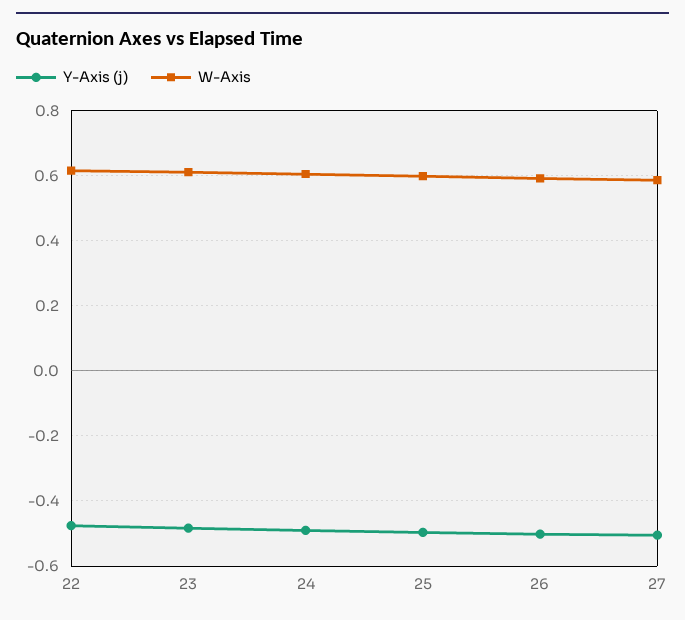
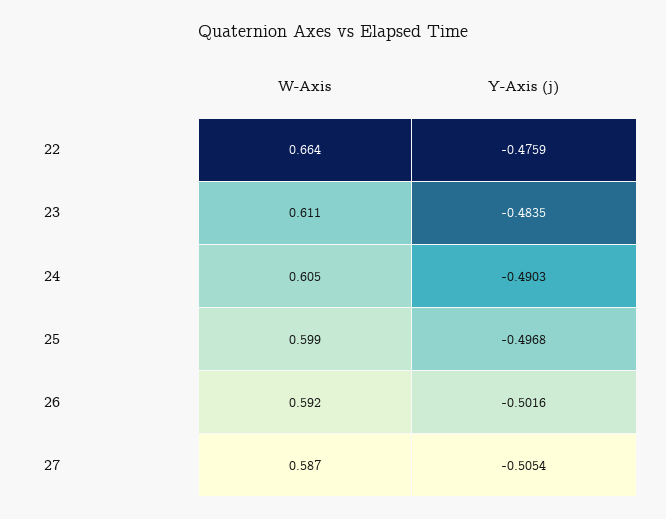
  {
    "Y-Axis (j)": {
      "22": -0.4759,
      "23": -0.4835,
      "24": -0.4903,
      "25": -0.4968,
      "26": -0.5016,
      "27": -0.5054
    },
    "W-Axis": {
-     "22": 0.62,
+     "22": 0.664,
      "23": 0.611,
      "24": 0.605,
      "25": 0.599,
      "26": 0.592,
      "27": 0.587
    }
  }

